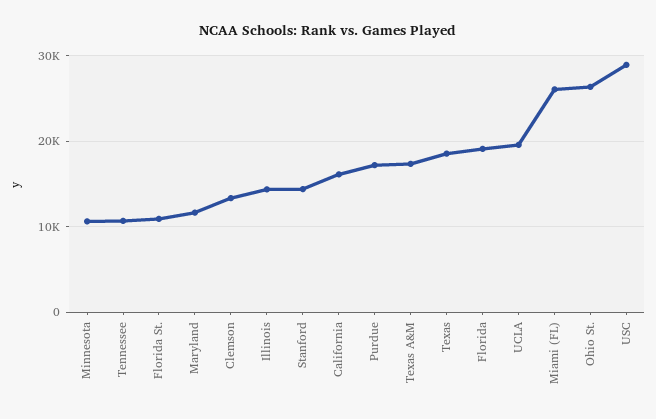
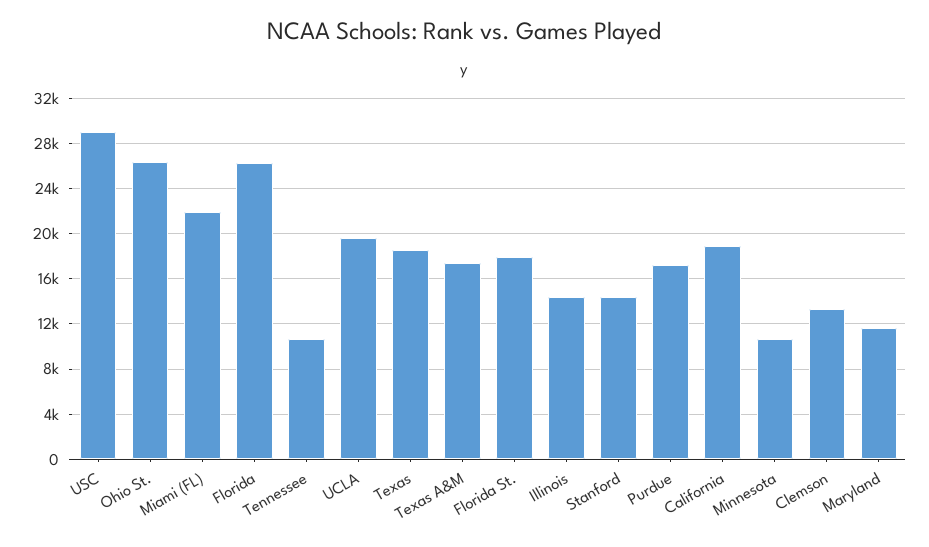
  {
    "Minnesota": 11000,
    "Tennessee": 11000,
-   "Florida St.": 11000,
+   "Florida St.": 18000,
    "Maryland": 12000,
    "Clemson": 13000,
    "Illinois": 14000,
    "Stanford": 14000,
-   "California": 16000,
+   "California": 19000,
    "Purdue": 17000,
    "Texas A&M": 17000,
    "Texas": 19000,
-   "Florida": 19000,
+   "Florida": 26000,
    "UCLA": 20000,
-   "Miami (FL)": 26000,
+   "Miami (FL)": 22000,
    "Ohio St.": 26000,
    "USC": 29000
  }

